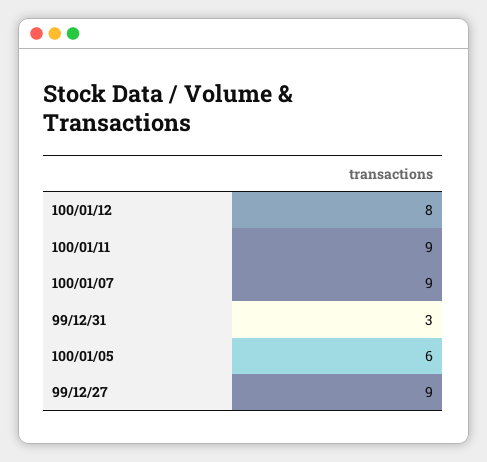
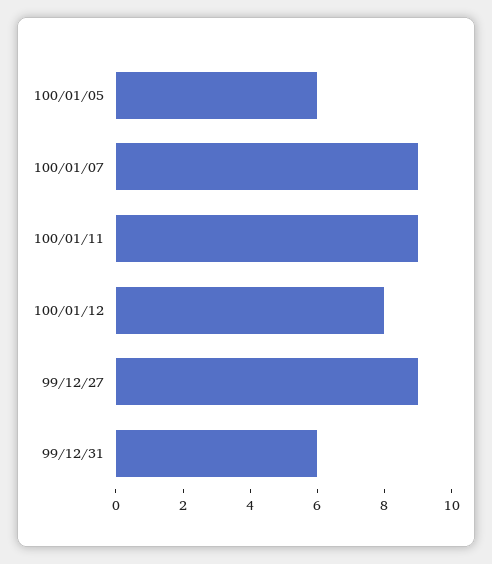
  {
    "100/01/12": 8,
    "100/01/11": 9,
    "100/01/07": 9,
-   "99/12/31": 3,
+   "99/12/31": 6,
    "100/01/05": 6,
    "99/12/27": 9
  }

